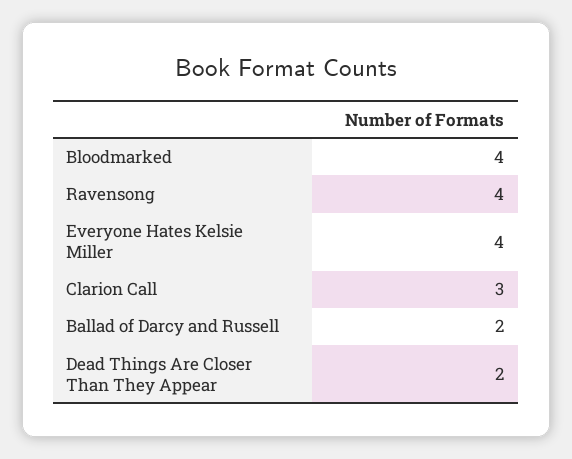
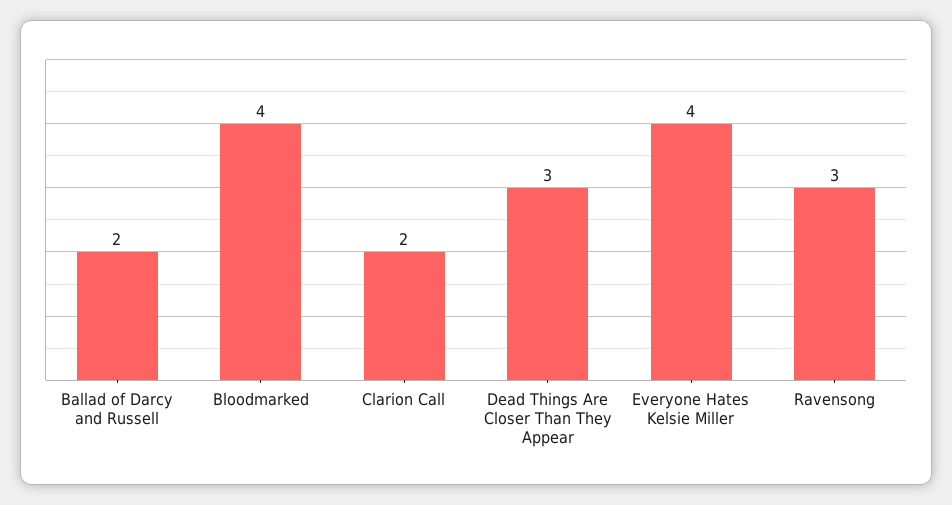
  {
    "Bloodmarked": 4,
-   "Ravensong": 4,
+   "Ravensong": 3,
    "Everyone Hates Kelsie Miller": 4,
-   "Clarion Call": 3,
+   "Clarion Call": 2,
    "Ballad of Darcy and Russell": 2,
-   "Dead Things Are Closer Than They Appear": 2
+   "Dead Things Are Closer Than They Appear": 3
  }

